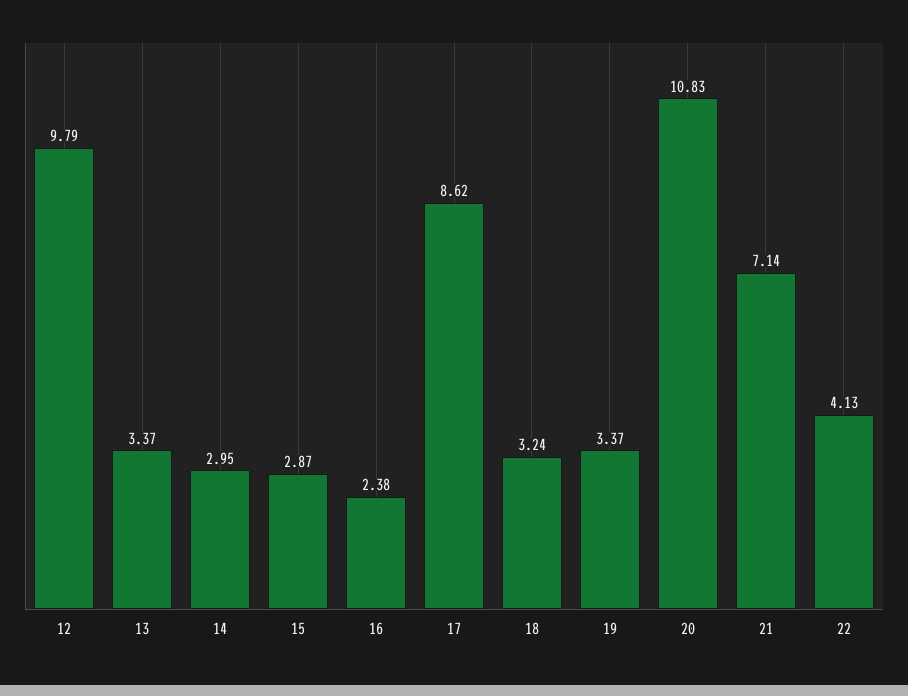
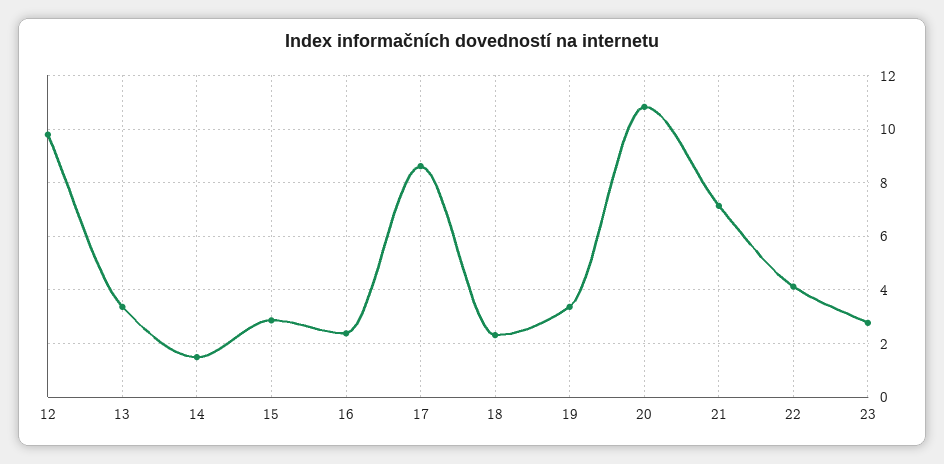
  {
    "12": 9.79,
    "13": 3.37,
-   "14": 2.95,
+   "14": 1.5,
    "15": 2.87,
    "16": 2.38,
    "17": 8.62,
-   "18": 3.24,
+   "18": 2.25,
    "19": 3.37,
    "20": 10.83,
    "21": 7.14,
-   "22": 4.13
+   "22": 4.13,
+   "23": 2.75
  }

